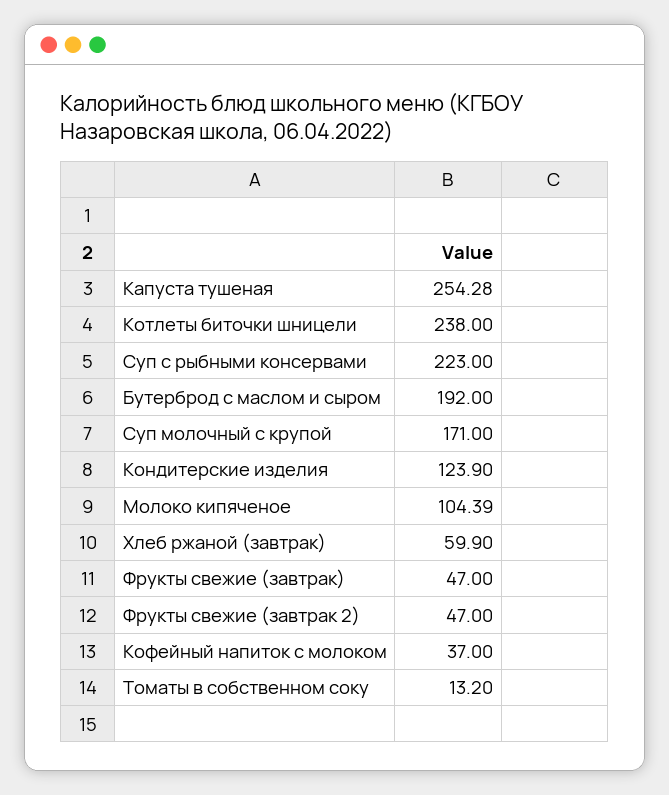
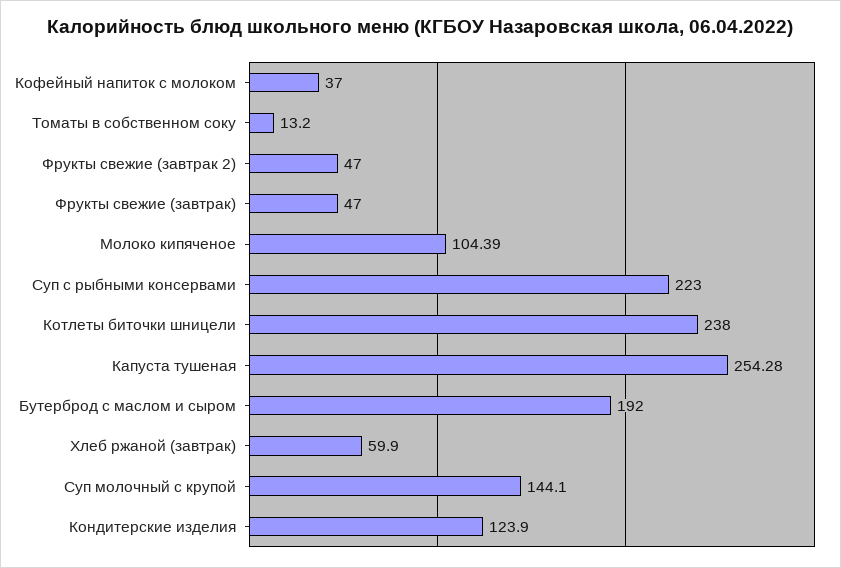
  {
    "Капуста тушеная": 254.28,
    "Котлеты биточки шницели": 238,
    "Суп с рыбными консервами": 223,
    "Бутерброд с маслом и сыром": 192,
-   "Суп молочный с крупой": 171,
+   "Суп молочный с крупой": 144.1,
    "Кондитерские изделия": 123.9,
    "Молоко кипяченое": 104.39,
    "Хлеб ржаной (завтрак)": 59.9,
    "Фрукты свежие (завтрак)": 47,
    "Фрукты свежие (завтрак 2)": 47,
    "Кофейный напиток с молоком": 37,
    "Томаты в собственном соку": 13.2
  }

